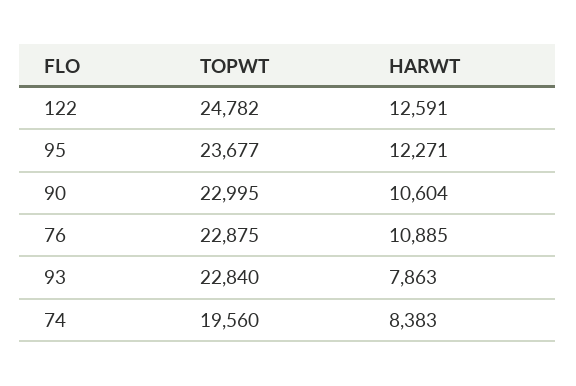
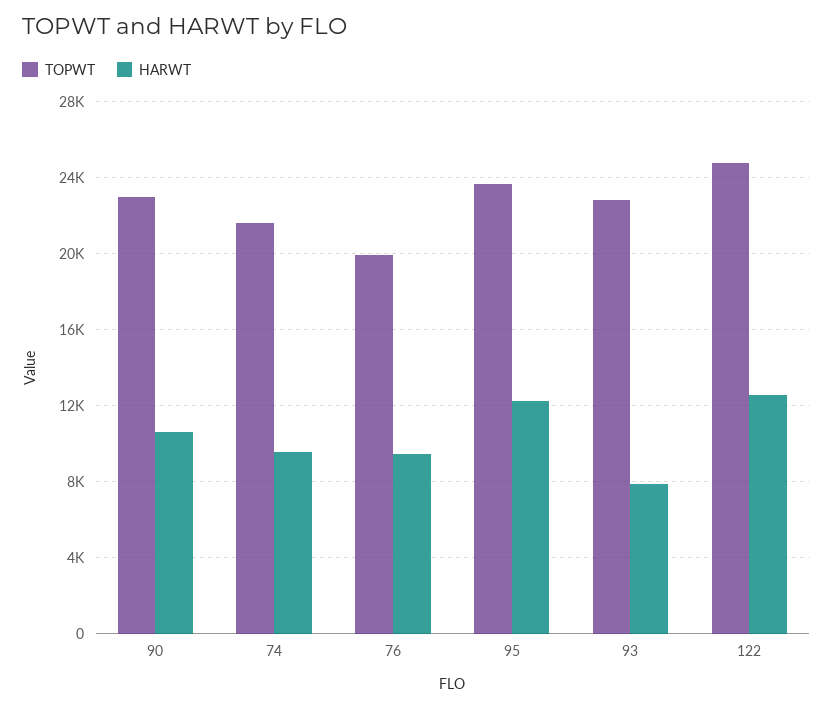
  {
    "TOPWT": {
      "122": 24782,
      "95": 23677,
      "90": 22995,
-     "76": 22875,
+     "76": 20000,
      "93": 22840,
-     "74": 19560
+     "74": 21500
    },
    "HARWT": {
      "122": 12591,
      "95": 12271,
      "90": 10604,
-     "76": 10885,
+     "76": 9500,
      "93": 7863,
-     "74": 8383
+     "74": 9500
    }
  }

